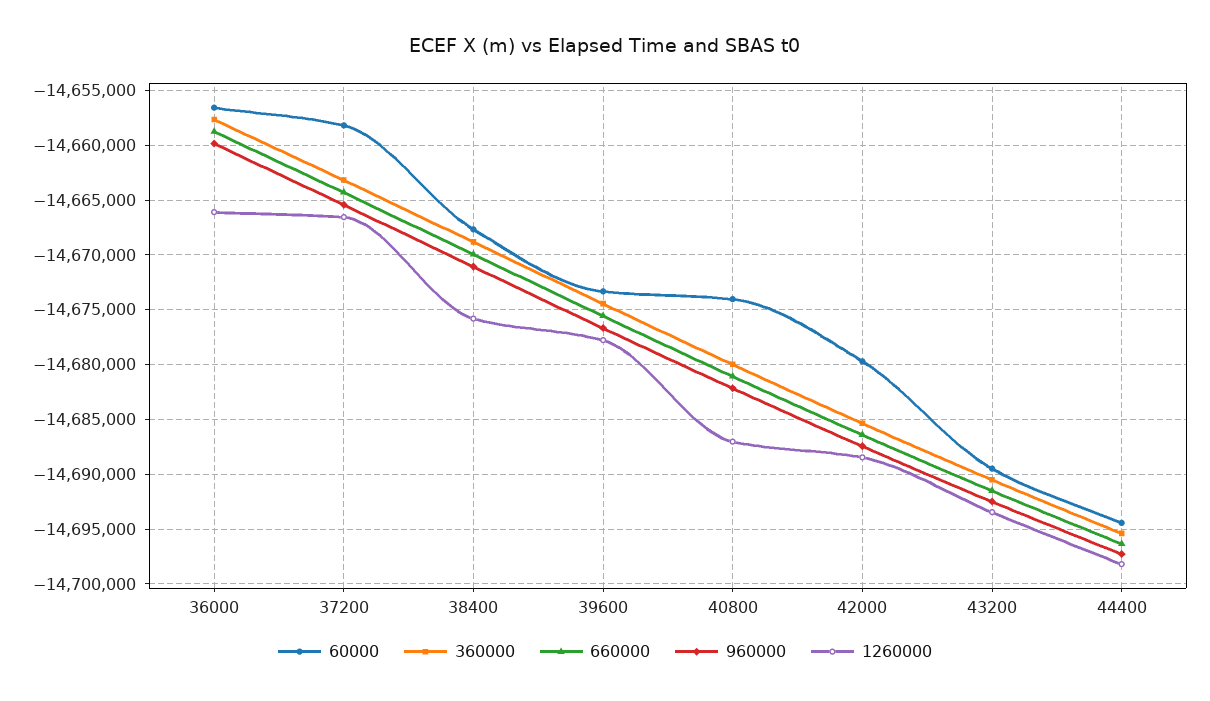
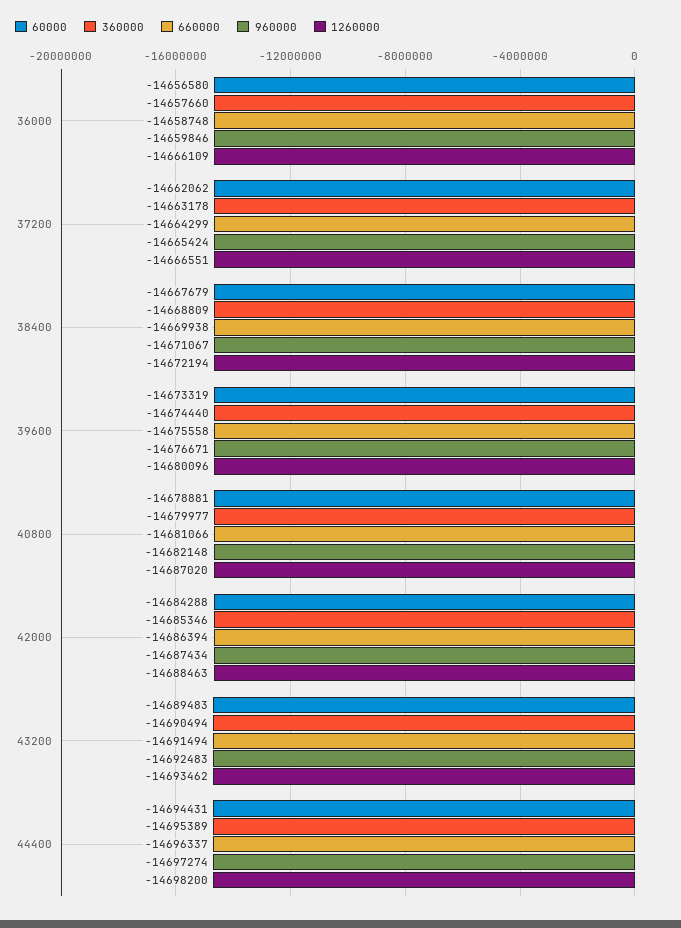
  {
    "60000": {
      "36000": -14656580,
-     "37200": -14658000,
+     "37200": -14662062,
      "38400": -14667679,
      "39600": -14673319,
-     "40800": -14674000,
+     "40800": -14678881,
-     "42000": -14680000,
+     "42000": -14684288,
      "43200": -14689483,
      "44400": -14694431
    },
    "360000": {
      "36000": -14657660,
      "37200": -14663178,
      "38400": -14668809,
      "39600": -14674440,
      "40800": -14679977,
      "42000": -14685346,
      "43200": -14690494,
      "44400": -14695389
    },
    "660000": {
      "36000": -14658748,
      "37200": -14664299,
      "38400": -14669938,
      "39600": -14675558,
      "40800": -14681066,
      "42000": -14686394,
      "43200": -14691494,
      "44400": -14696337
    },
    "960000": {
      "36000": -14659846,
      "37200": -14665424,
      "38400": -14671067,
      "39600": -14676671,
      "40800": -14682148,
      "42000": -14687434,
      "43200": -14692483,
      "44400": -14697274
    },
    "1260000": {
      "36000": -14666109,
      "37200": -14666551,
-     "38400": -14676000,
+     "38400": -14672194,
-     "39600": -14678000,
+     "39600": -14680096,
      "40800": -14687020,
      "42000": -14688463,
      "43200": -14693462,
      "44400": -14698200
    }
  }

